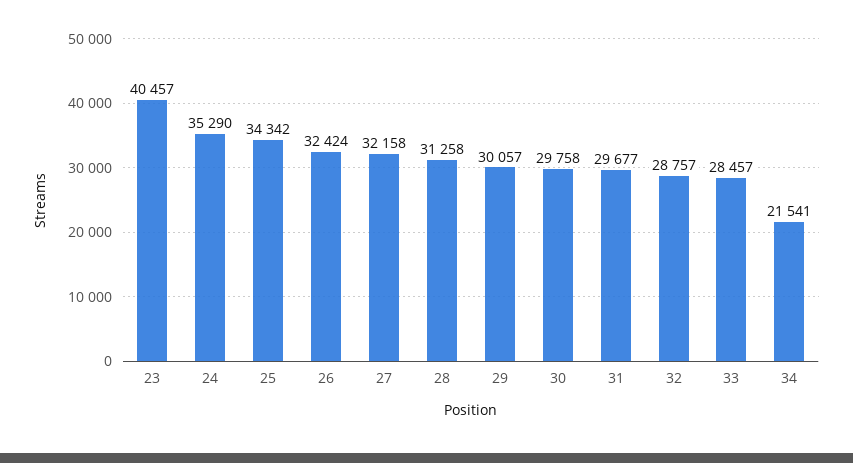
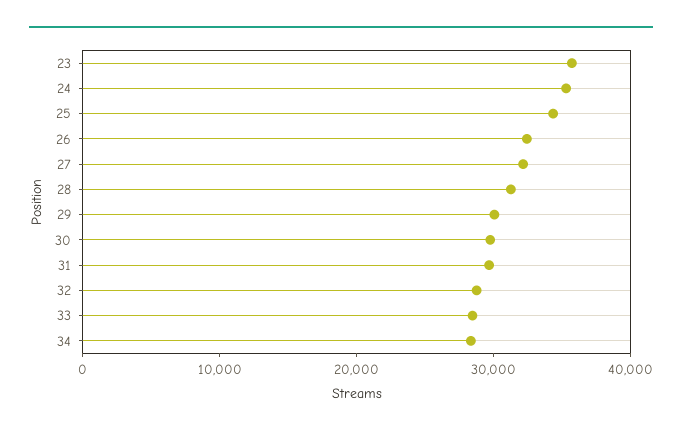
  {
-   "23": 40457,
+   "23": 36000,
    "24": 35290,
    "25": 34342,
    "26": 32424,
    "27": 32158,
    "28": 31258,
    "29": 30057,
    "30": 29758,
    "31": 29677,
    "32": 28757,
    "33": 28457,
-   "34": 21541
+   "34": 28000
  }

